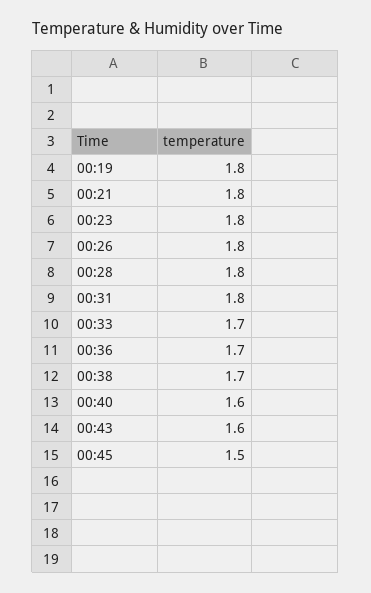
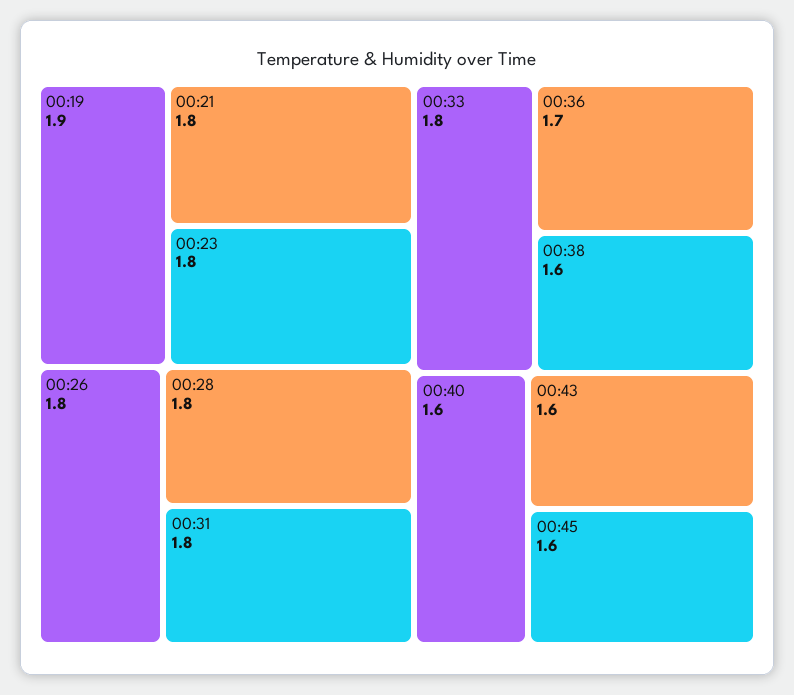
  {
-   "00:19": 1.8,
+   "00:19": 1.9,
    "00:21": 1.8,
    "00:23": 1.8,
    "00:26": 1.8,
    "00:28": 1.8,
    "00:31": 1.8,
-   "00:33": 1.7,
+   "00:33": 1.8,
    "00:36": 1.7,
-   "00:38": 1.7,
+   "00:38": 1.6,
    "00:40": 1.6,
    "00:43": 1.6,
-   "00:45": 1.5
+   "00:45": 1.6
  }

